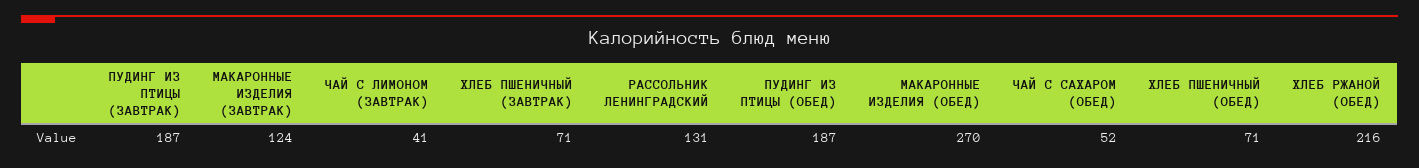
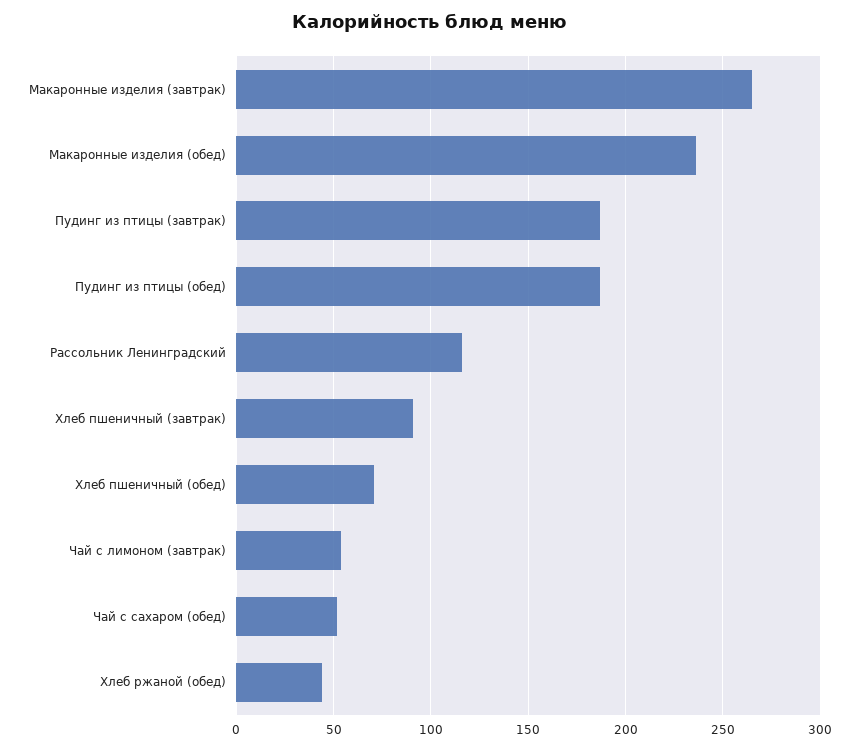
  {
    "ПУДИНГ ИЗ ПТИЦЫ (ЗАВТРАК)": 187,
-   "МАКАРОННЫЕ ИЗДЕЛИЯ (ЗАВТРАК)": 124,
+   "МАКАРОННЫЕ ИЗДЕЛИЯ (ЗАВТРАК)": 265,
-   "ЧАЙ С ЛИМОНОМ (ЗАВТРАК)": 41,
+   "ЧАЙ С ЛИМОНОМ (ЗАВТРАК)": 55,
-   "ХЛЕБ ПШЕНИЧНЫЙ (ЗАВТРАК)": 71,
+   "ХЛЕБ ПШЕНИЧНЫЙ (ЗАВТРАК)": 90,
-   "РАССОЛЬНИК ЛЕНИНГРАДСКИЙ": 131,
+   "РАССОЛЬНИК ЛЕНИНГРАДСКИЙ": 115,
    "ПУДИНГ ИЗ ПТИЦЫ (ОБЕД)": 187,
-   "МАКАРОННЫЕ ИЗДЕЛИЯ (ОБЕД)": 270,
+   "МАКАРОННЫЕ ИЗДЕЛИЯ (ОБЕД)": 235,
    "ЧАЙ С САХАРОМ (ОБЕД)": 52,
    "ХЛЕБ ПШЕНИЧНЫЙ (ОБЕД)": 71,
-   "ХЛЕБ РЖАНОЙ (ОБЕД)": 216
+   "ХЛЕБ РЖАНОЙ (ОБЕД)": 45
  }

